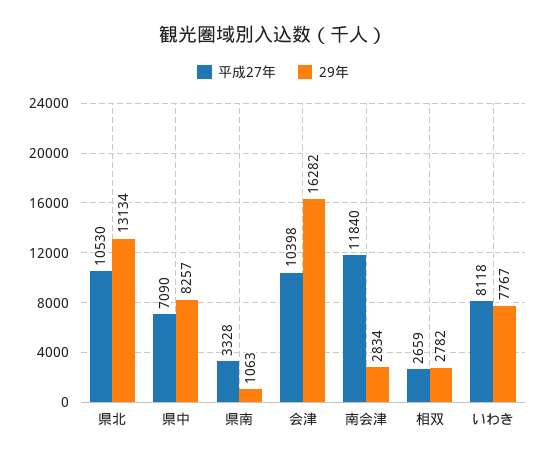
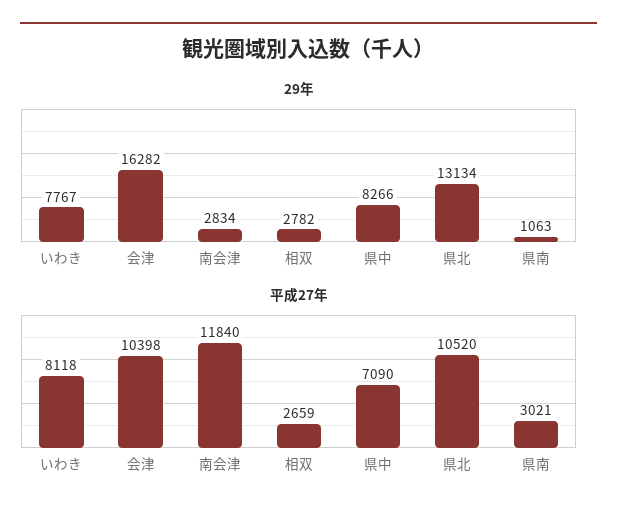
  {
    "平成27年": {
-     "県北": 10530,
+     "県北": 10520,
      "県中": 7090,
-     "県南": 3328,
+     "県南": 3021,
      "会津": 10398,
      "南会津": 11840,
      "相双": 2659,
      "いわき": 8118
    },
    "29年": {
      "県北": 13134,
-     "県中": 8257,
+     "県中": 8266,
      "県南": 1063,
      "会津": 16282,
      "南会津": 2834,
      "相双": 2782,
      "いわき": 7767
    }
  }

